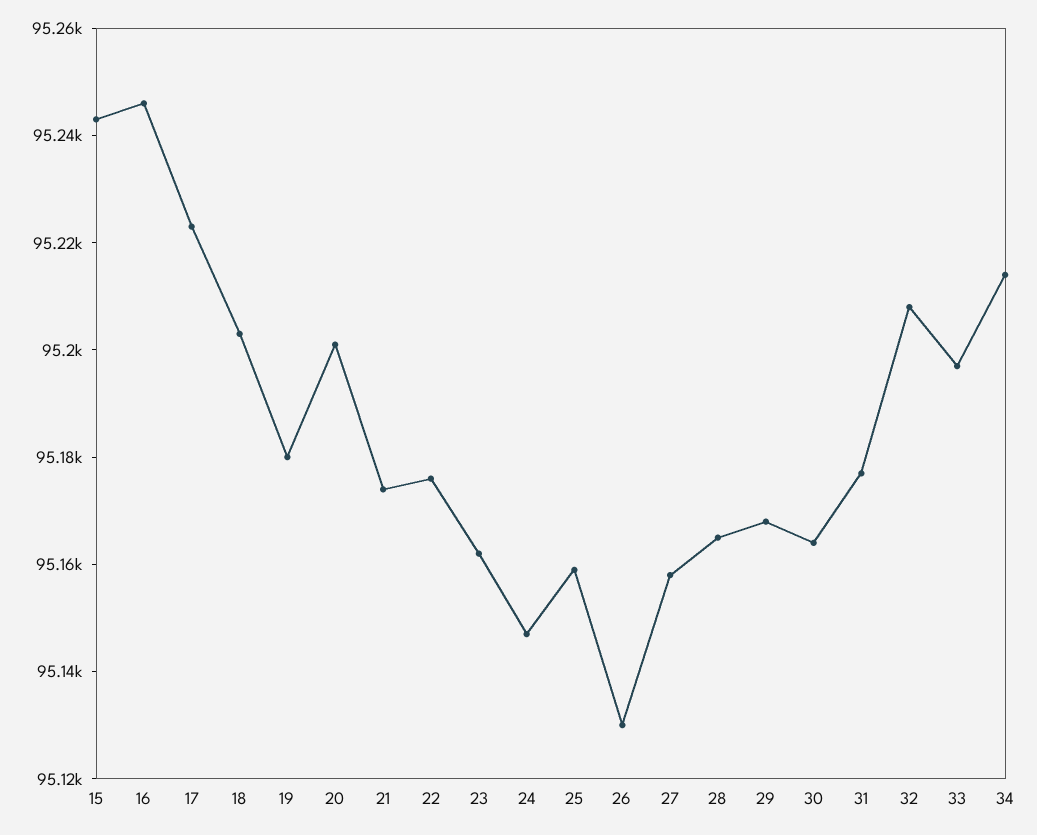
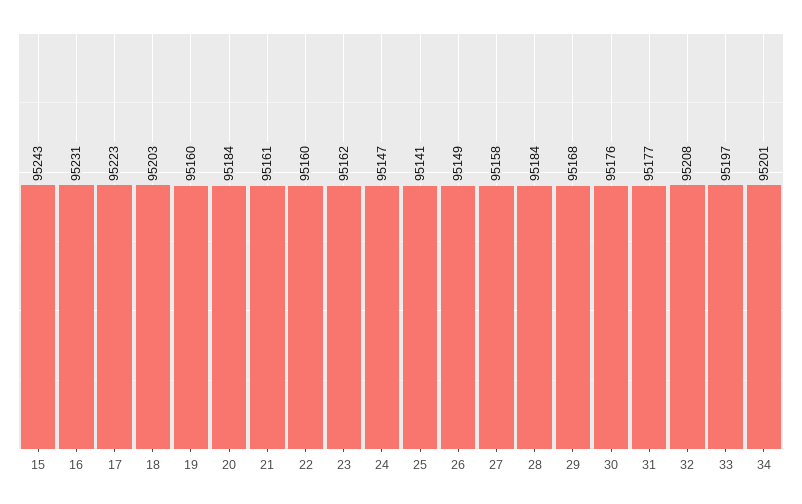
  {
    "15": 95243,
-   "16": 95245,
+   "16": 95231,
    "17": 95223,
    "18": 95203,
-   "19": 95180,
+   "19": 95160,
-   "20": 95200,
+   "20": 95184,
-   "21": 95175,
+   "21": 95161,
-   "22": 95175,
+   "22": 95160,
    "23": 95162,
    "24": 95147,
-   "25": 95160,
+   "25": 95141,
-   "26": 95130,
+   "26": 95149,
    "27": 95158,
-   "28": 95165,
+   "28": 95184,
    "29": 95168,
-   "30": 95165,
+   "30": 95176,
    "31": 95177,
    "32": 95208,
    "33": 95197,
-   "34": 95215
+   "34": 95201
  }

